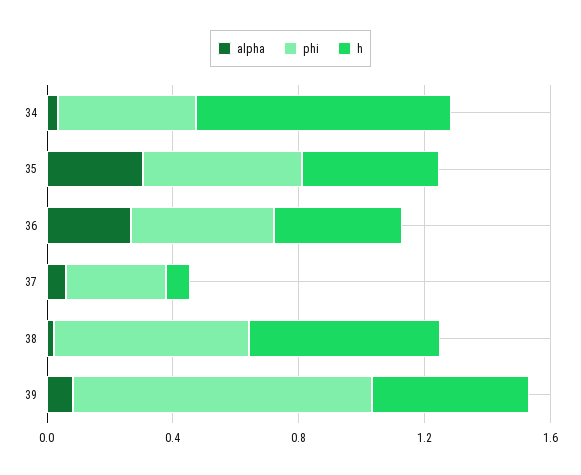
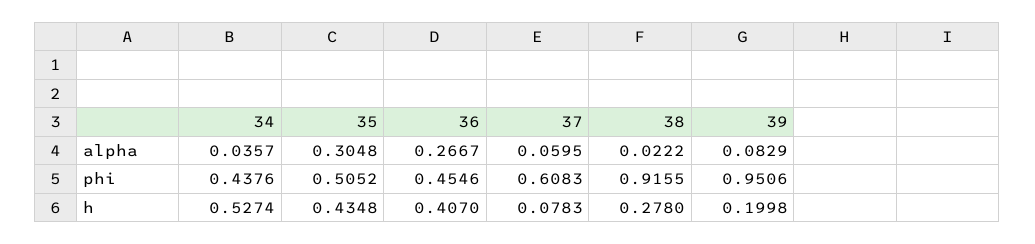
  {
    "alpha": {
      "34": 0.0357,
      "35": 0.3048,
      "36": 0.2667,
      "37": 0.0595,
      "38": 0.0222,
      "39": 0.0829
    },
    "phi": {
      "34": 0.4376,
      "35": 0.5052,
      "36": 0.4546,
-     "37": 0.3,
+     "37": 0.6083,
-     "38": 0.6,
+     "38": 0.9155,
      "39": 0.9506
    },
    "h": {
-     "34": 0.8,
+     "34": 0.5274,
      "35": 0.4348,
      "36": 0.407,
      "37": 0.0783,
-     "38": 0.6,
+     "38": 0.278,
-     "39": 0.5
+     "39": 0.1998
    }
  }

